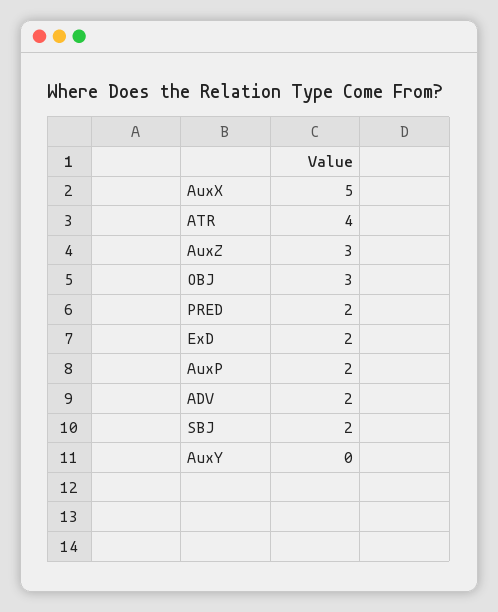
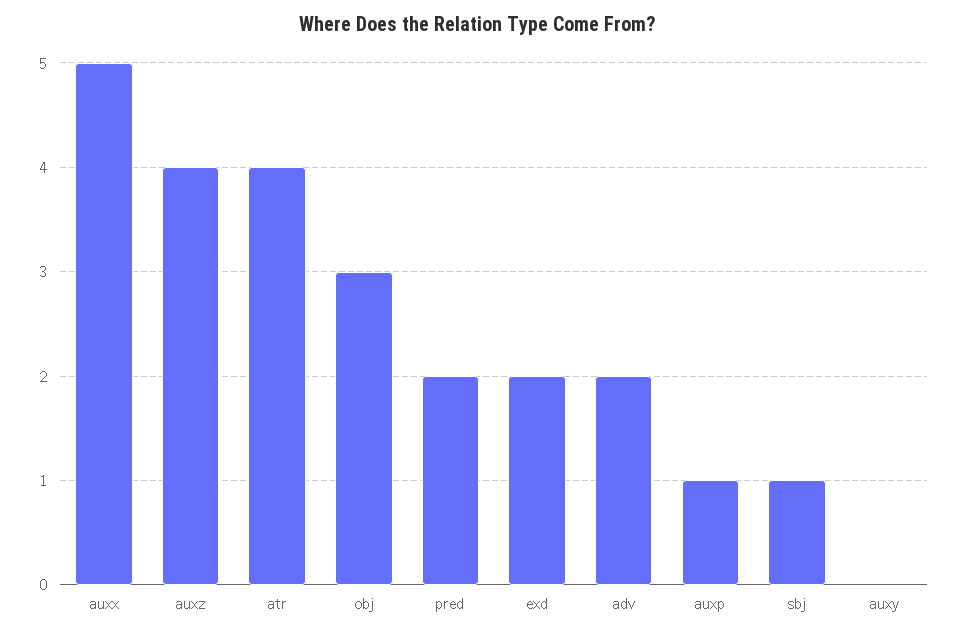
  {
    "AuxX": 5,
    "ATR": 4,
-   "AuxZ": 3,
+   "AuxZ": 4,
    "OBJ": 3,
    "PRED": 2,
    "ExD": 2,
-   "AuxP": 2,
+   "AuxP": 1,
    "ADV": 2,
-   "SBJ": 2,
+   "SBJ": 1,
    "AuxY": 0
  }

